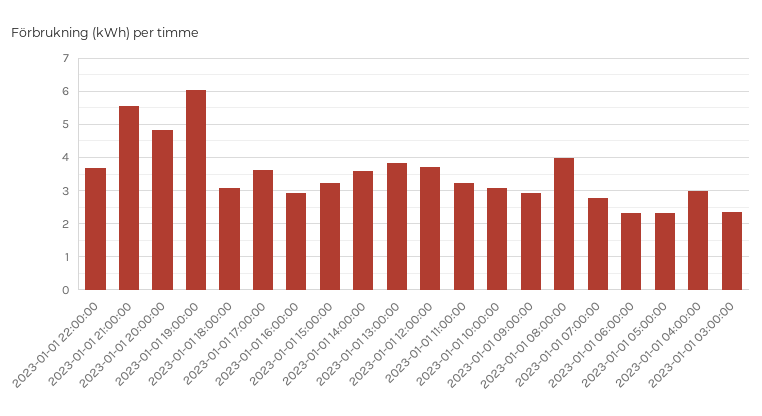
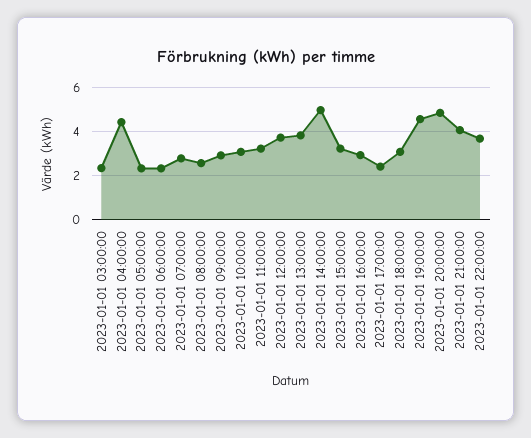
  {
    "2023-01-01 22:00:00": 3.6,
-   "2023-01-01 21:00:00": 5.6,
+   "2023-01-01 21:00:00": 4,
    "2023-01-01 20:00:00": 4.8,
-   "2023-01-01 19:00:00": 6,
+   "2023-01-01 19:00:00": 4.5,
    "2023-01-01 18:00:00": 3,
-   "2023-01-01 17:00:00": 3.6,
+   "2023-01-01 17:00:00": 2.5,
    "2023-01-01 16:00:00": 3,
    "2023-01-01 15:00:00": 3.2,
-   "2023-01-01 14:00:00": 3.6,
+   "2023-01-01 14:00:00": 5,
    "2023-01-01 13:00:00": 3.8,
    "2023-01-01 12:00:00": 3.8,
    "2023-01-01 11:00:00": 3.2,
    "2023-01-01 10:00:00": 3,
    "2023-01-01 09:00:00": 3,
-   "2023-01-01 08:00:00": 4,
+   "2023-01-01 08:00:00": 2.5,
    "2023-01-01 07:00:00": 2.8,
    "2023-01-01 06:00:00": 2.4,
    "2023-01-01 05:00:00": 2.4,
-   "2023-01-01 04:00:00": 3,
+   "2023-01-01 04:00:00": 4.5,
    "2023-01-01 03:00:00": 2.4
  }

